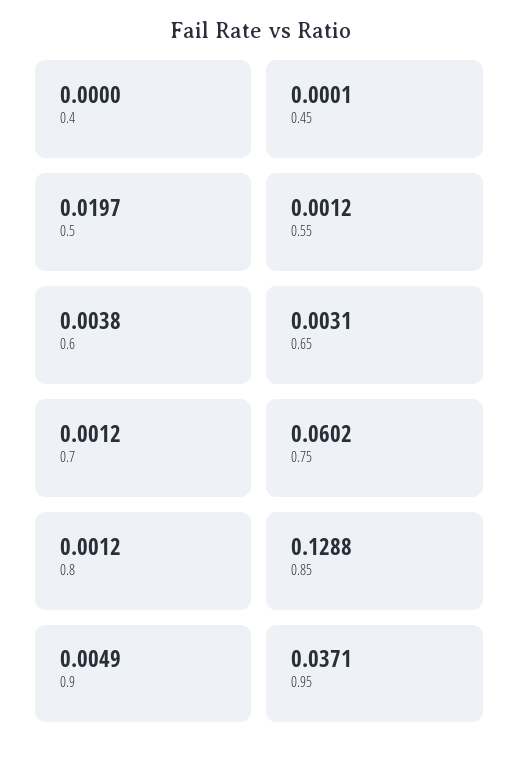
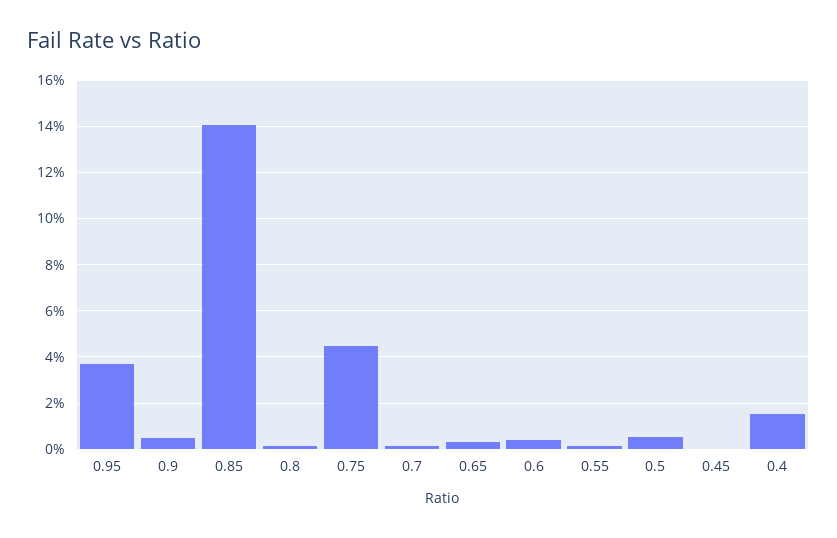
  {
-   "0.4": 0,
+   "0.4": 0.015,
    "0.45": 0.0001,
-   "0.5": 0.0197,
+   "0.5": 0.005,
    "0.55": 0.0012,
    "0.6": 0.0038,
    "0.65": 0.0031,
    "0.7": 0.0012,
-   "0.75": 0.0602,
+   "0.75": 0.045,
    "0.8": 0.0012,
-   "0.85": 0.1288,
+   "0.85": 0.14,
    "0.9": 0.0049,
    "0.95": 0.0371
  }

